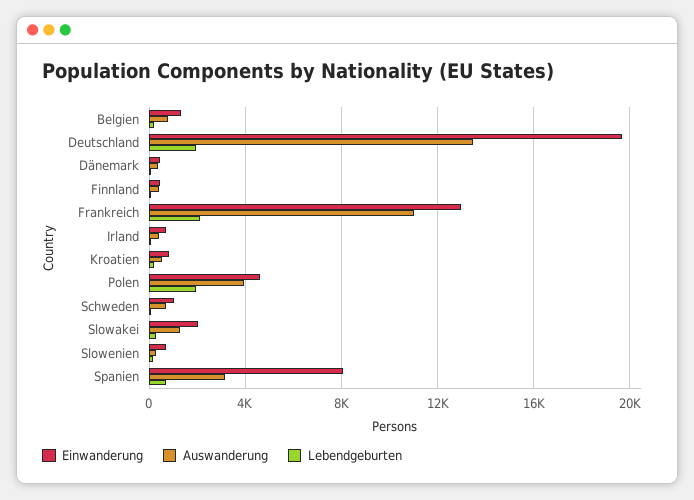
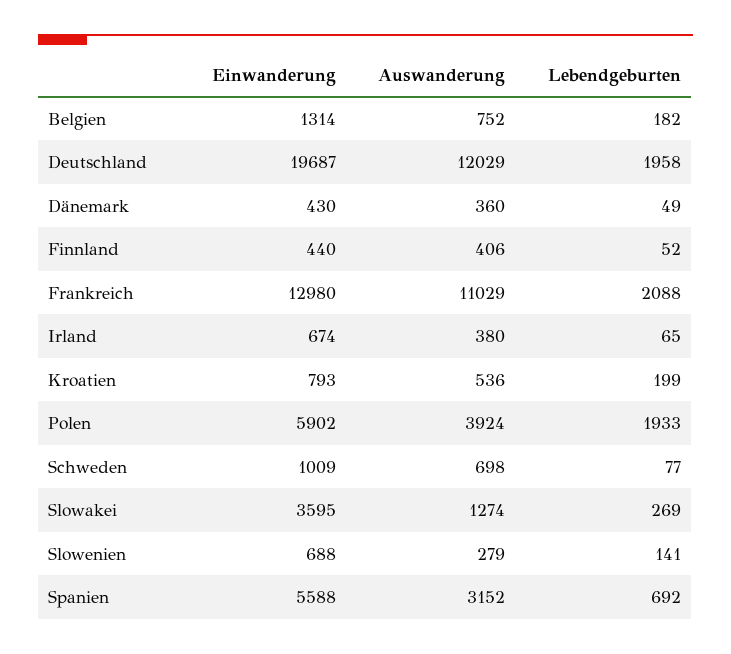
  {
    "Einwanderung": {
      "Belgien": 1314,
      "Deutschland": 19687,
      "Dänemark": 430,
      "Finnland": 440,
      "Frankreich": 12980,
      "Irland": 674,
      "Kroatien": 793,
-     "Polen": 4500,
+     "Polen": 5902,
      "Schweden": 1009,
-     "Slowakei": 2000,
+     "Slowakei": 3595,
      "Slowenien": 688,
-     "Spanien": 8000
+     "Spanien": 5588
    },
    "Auswanderung": {
      "Belgien": 752,
-     "Deutschland": 13500,
+     "Deutschland": 12029,
      "Dänemark": 360,
      "Finnland": 406,
      "Frankreich": 11029,
      "Irland": 380,
      "Kroatien": 536,
      "Polen": 3924,
      "Schweden": 698,
      "Slowakei": 1274,
      "Slowenien": 279,
      "Spanien": 3152
    },
    "Lebendgeburten": {
      "Belgien": 182,
      "Deutschland": 1958,
      "Dänemark": 49,
      "Finnland": 52,
      "Frankreich": 2088,
      "Irland": 65,
      "Kroatien": 199,
      "Polen": 1933,
      "Schweden": 77,
      "Slowakei": 269,
      "Slowenien": 141,
      "Spanien": 692
    }
  }

